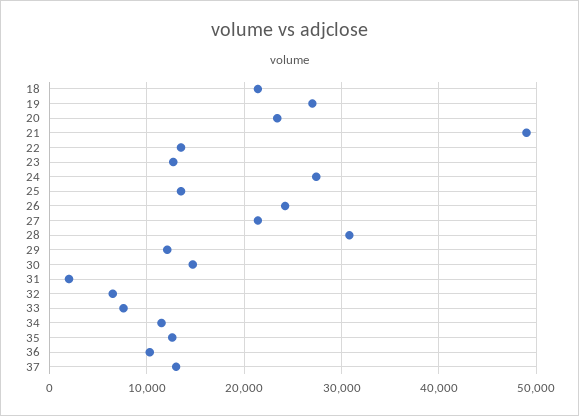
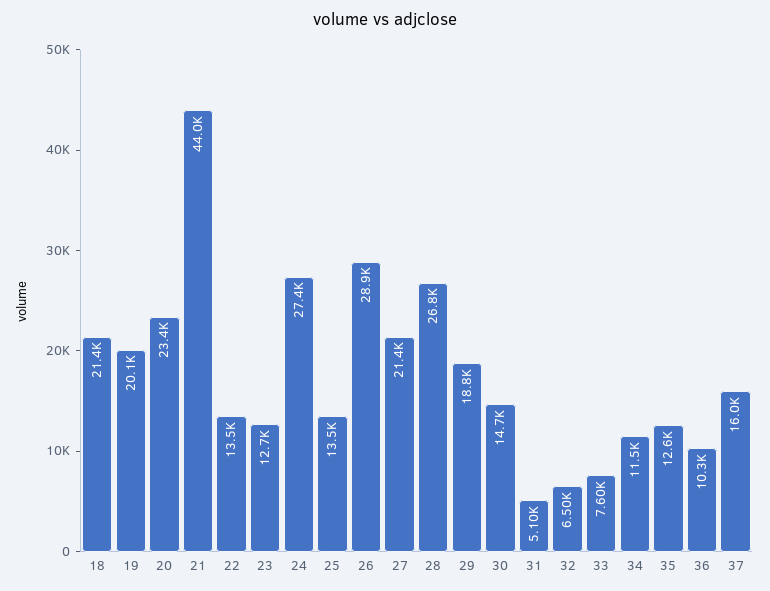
  {
    "18": 21400,
-   "19": 27000,
+   "19": 20100,
    "20": 23400,
-   "21": 49000,
+   "21": 44000,
    "22": 13500,
    "23": 12700,
    "24": 27400,
    "25": 13500,
-   "26": 24000,
+   "26": 28900,
    "27": 21400,
-   "28": 31000,
+   "28": 26800,
-   "29": 12000,
+   "29": 18800,
    "30": 14700,
-   "31": 2000,
+   "31": 5100,
    "32": 6500,
    "33": 7600,
    "34": 11500,
    "35": 12600,
    "36": 10300,
-   "37": 13000
+   "37": 16000
  }

